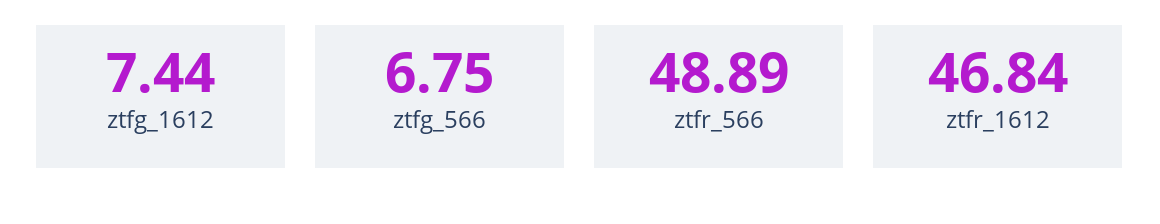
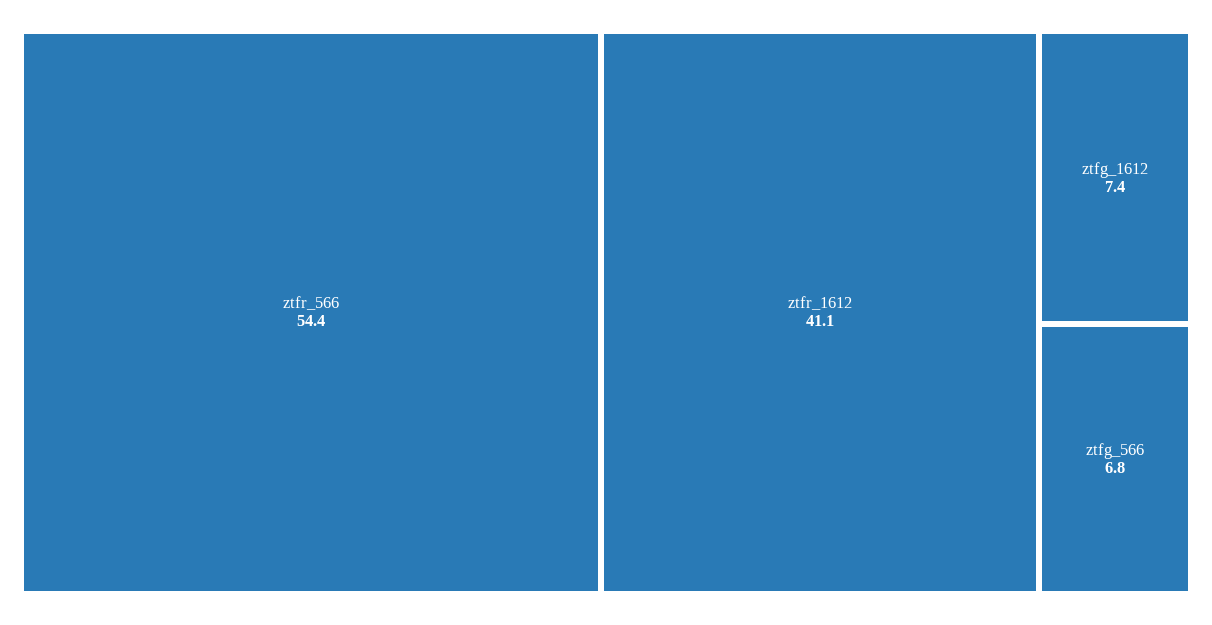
  {
    "ztfg_1612": 7.44,
    "ztfg_566": 6.75,
-   "ztfr_566": 48.89,
+   "ztfr_566": 54.4,
-   "ztfr_1612": 46.84
+   "ztfr_1612": 41.1
  }

